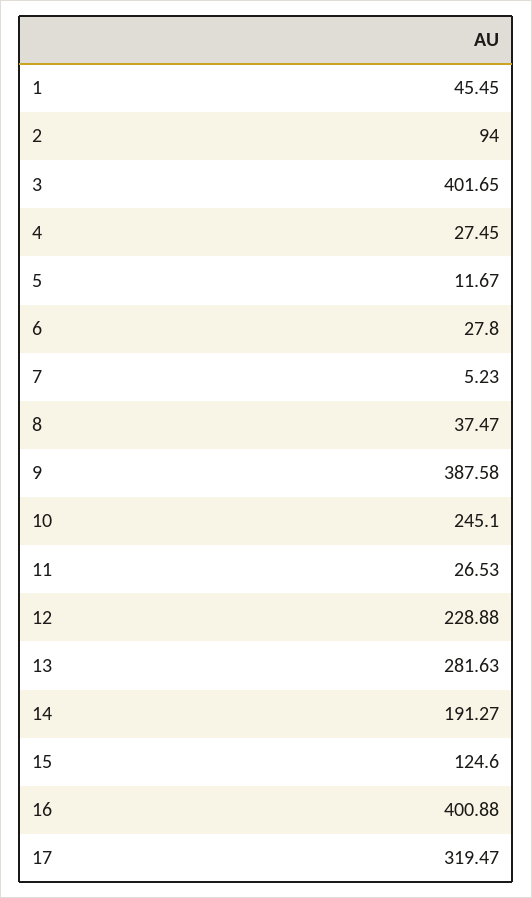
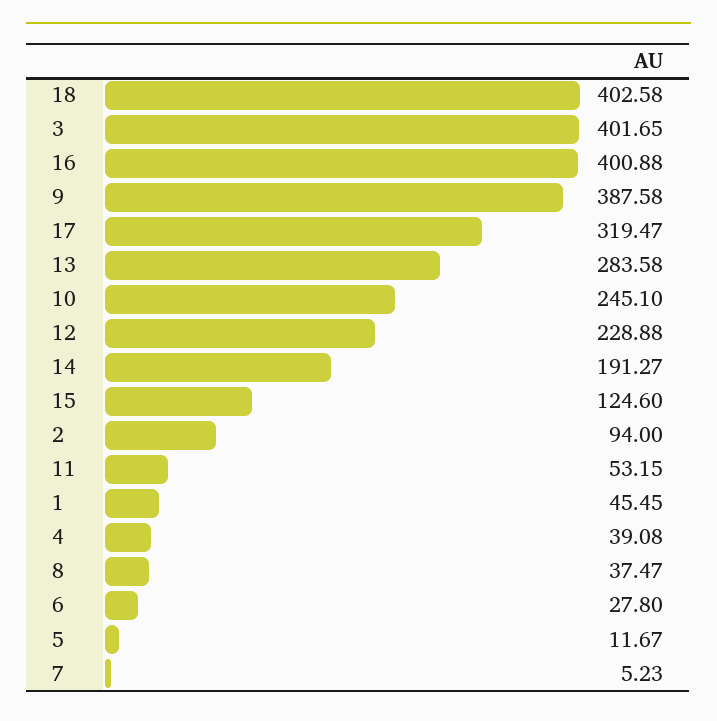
  {
    "1": 45.45,
    "2": 94,
    "3": 401.65,
-   "4": 27.45,
+   "4": 39.08,
    "5": 11.67,
    "6": 27.8,
    "7": 5.23,
    "8": 37.47,
    "9": 387.58,
    "10": 245.1,
-   "11": 26.53,
+   "11": 53.15,
    "12": 228.88,
-   "13": 281.63,
+   "13": 283.58,
    "14": 191.27,
    "15": 124.6,
    "16": 400.88,
-   "17": 319.47
+   "17": 319.47,
+   "18": 402.58
  }

